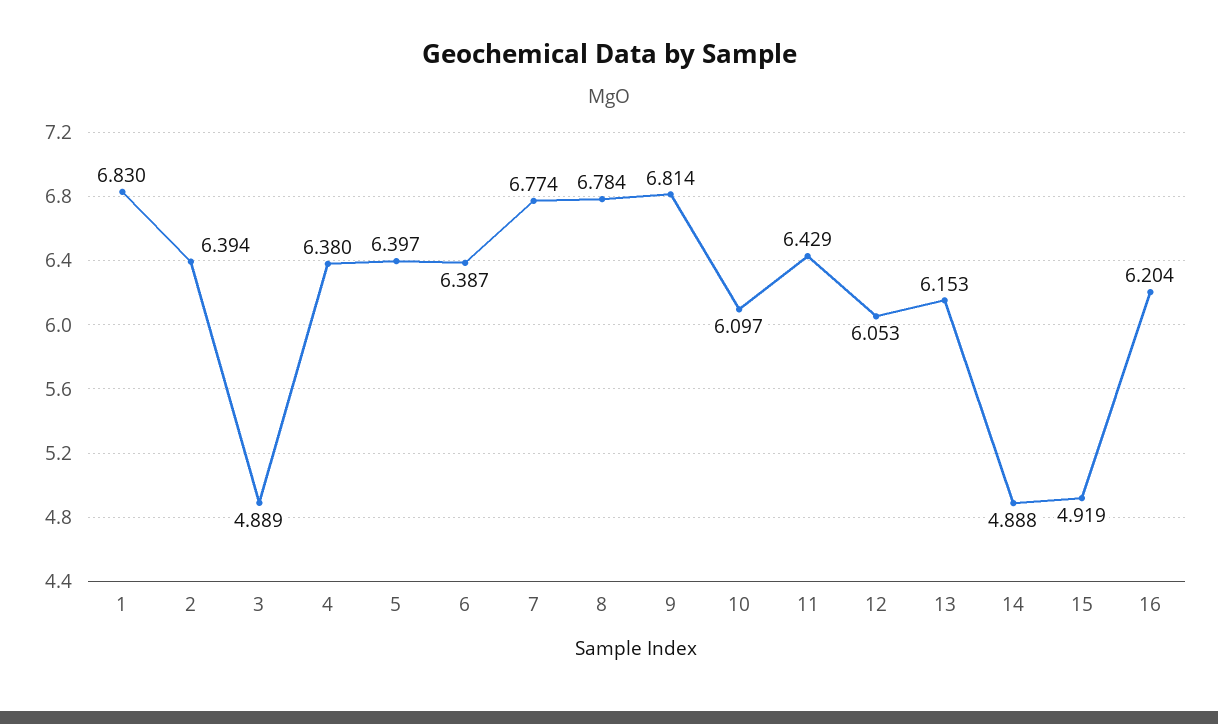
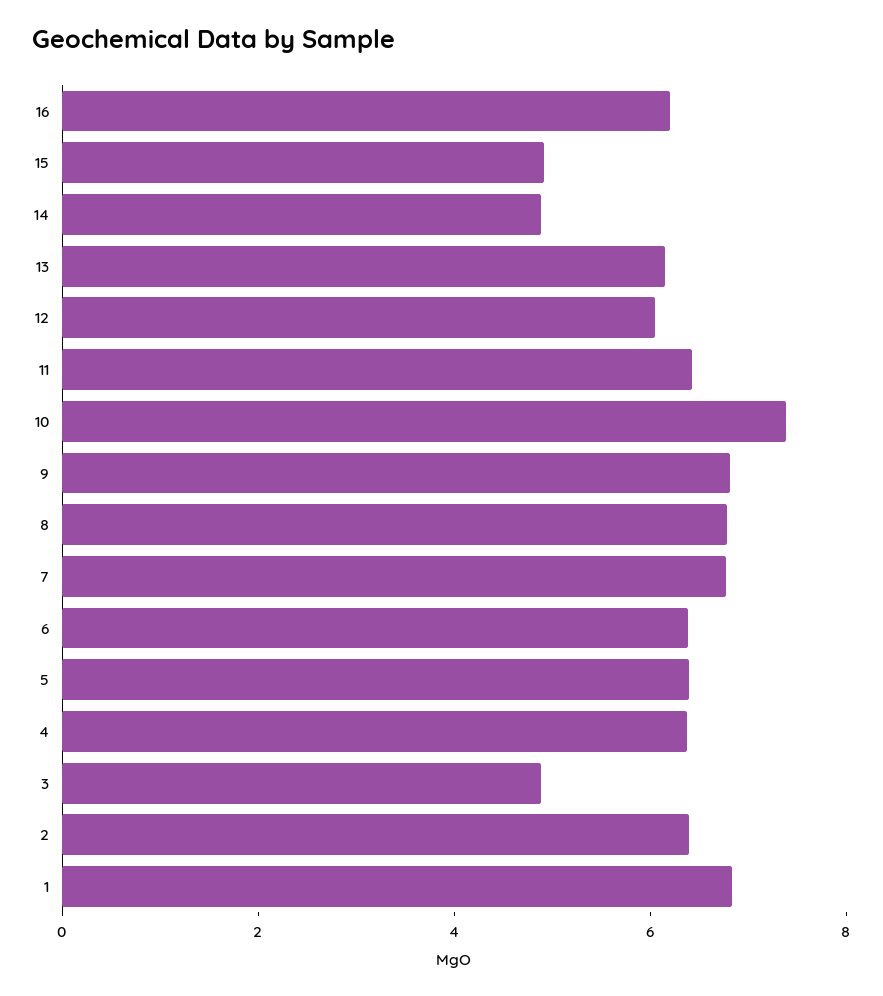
  {
    "1": 6.83,
    "2": 6.394,
    "3": 4.889,
    "4": 6.38,
    "5": 6.397,
    "6": 6.387,
    "7": 6.774,
    "8": 6.784,
    "9": 6.814,
-   "10": 6.097,
+   "10": 7.5,
    "11": 6.429,
    "12": 6.053,
    "13": 6.153,
    "14": 4.888,
    "15": 4.919,
    "16": 6.204
  }

